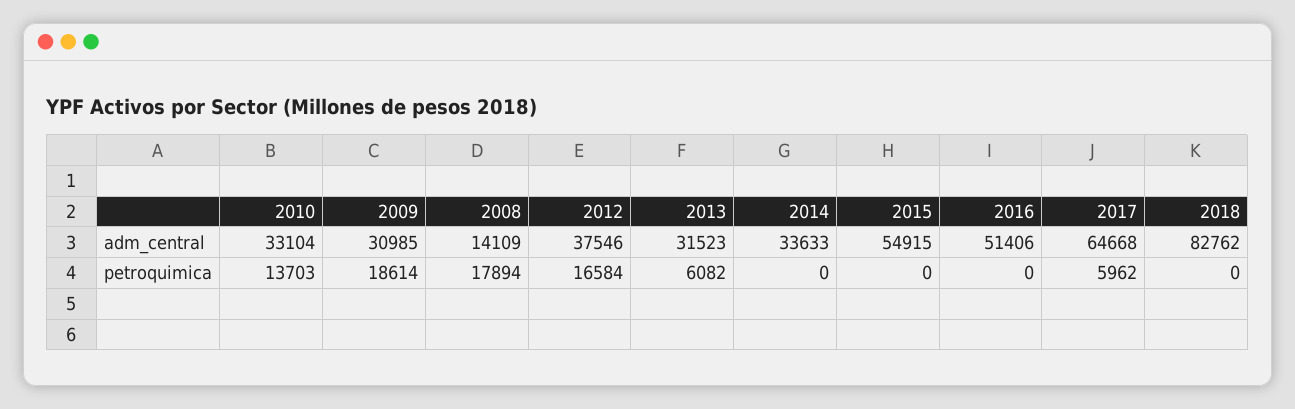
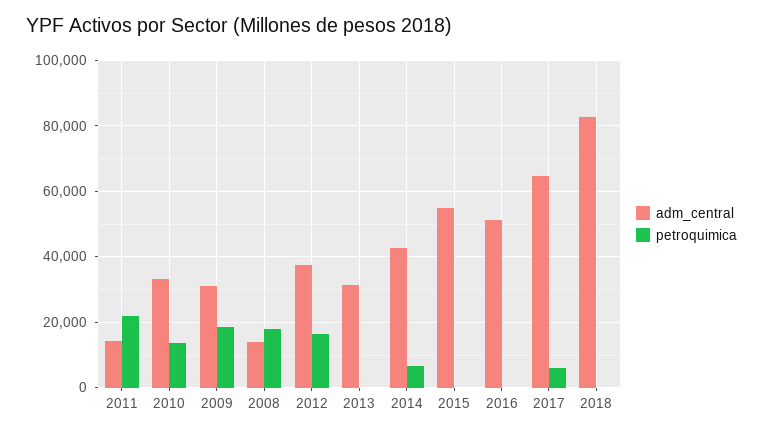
  {
    "adm_central": {
      "2010": 33104,
      "2009": 30985,
      "2008": 14109,
      "2012": 37546,
      "2013": 31523,
-     "2014": 33633,
+     "2014": 42000,
      "2015": 54915,
      "2016": 51406,
      "2017": 64668,
-     "2018": 82762
+     "2018": 82762,
+     "2011": 14000
    },
    "petroquimica": {
      "2010": 13703,
      "2009": 18614,
      "2008": 17894,
      "2012": 16584,
-     "2013": 6082,
+     "2013": 0,
-     "2014": 0,
+     "2014": 6000,
      "2015": 0,
      "2016": 0,
      "2017": 5962,
-     "2018": 0
+     "2018": 0,
+     "2011": 22000
    }
  }

